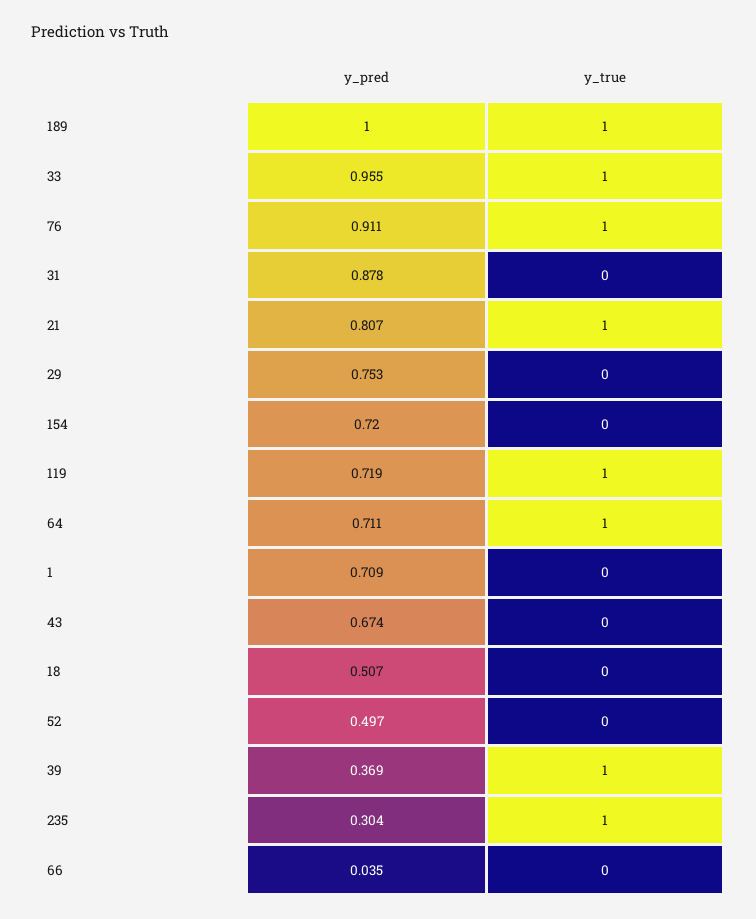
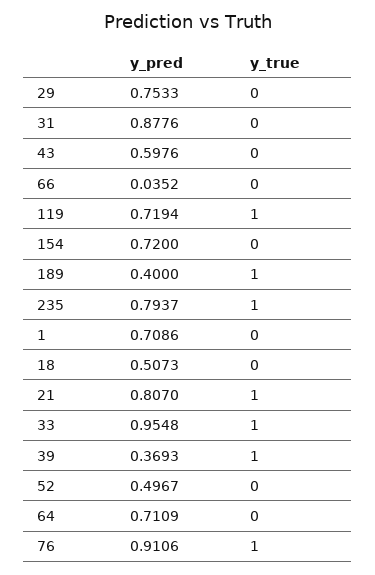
  {
    "y_pred": {
-     "189": 1,
+     "189": 0.4,
      "33": 0.9548,
      "76": 0.9106,
      "31": 0.8776,
      "21": 0.807,
      "29": 0.7533,
      "154": 0.72,
      "119": 0.7194,
      "64": 0.7109,
      "1": 0.7086,
-     "43": 0.674,
+     "43": 0.5976,
      "18": 0.5073,
      "52": 0.4967,
      "39": 0.3693,
-     "235": 0.304,
+     "235": 0.7937,
      "66": 0.0352
    },
    "y_true": {
      "189": 1,
      "33": 1,
      "76": 1,
      "31": 0,
      "21": 1,
      "29": 0,
      "154": 0,
      "119": 1,
-     "64": 1,
+     "64": 0,
      "1": 0,
      "43": 0,
      "18": 0,
      "52": 0,
      "39": 1,
      "235": 1,
      "66": 0
    }
  }

